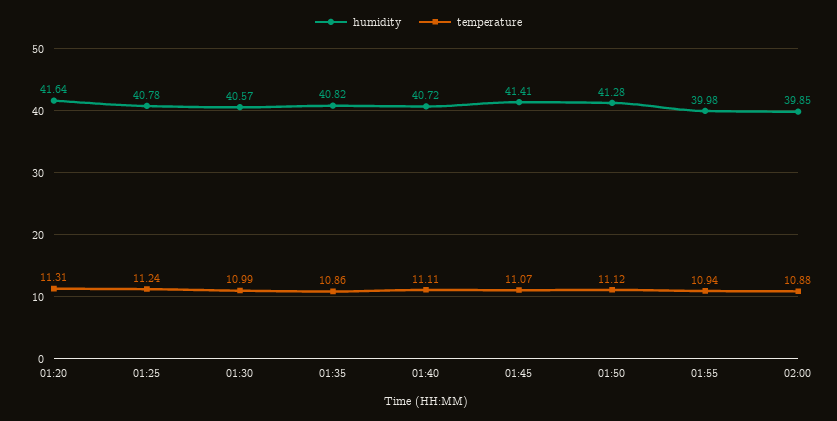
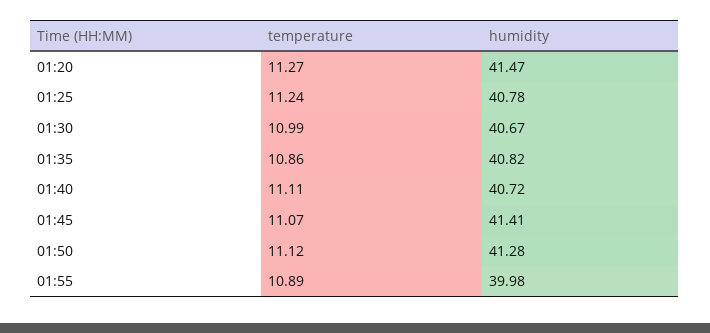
  {
    "humidity": {
-     "01:20": 41.64,
+     "01:20": 41.47,
      "01:25": 40.78,
-     "01:30": 40.57,
+     "01:30": 40.67,
      "01:35": 40.82,
      "01:40": 40.72,
      "01:45": 41.41,
      "01:50": 41.28,
-     "01:55": 39.98,
+     "01:55": 39.98
-     "02:00": 39.85
    },
    "temperature": {
-     "01:20": 11.31,
+     "01:20": 11.27,
      "01:25": 11.24,
      "01:30": 10.99,
      "01:35": 10.86,
      "01:40": 11.11,
      "01:45": 11.07,
      "01:50": 11.12,
-     "01:55": 10.94,
+     "01:55": 10.89
-     "02:00": 10.88
    }
  }

